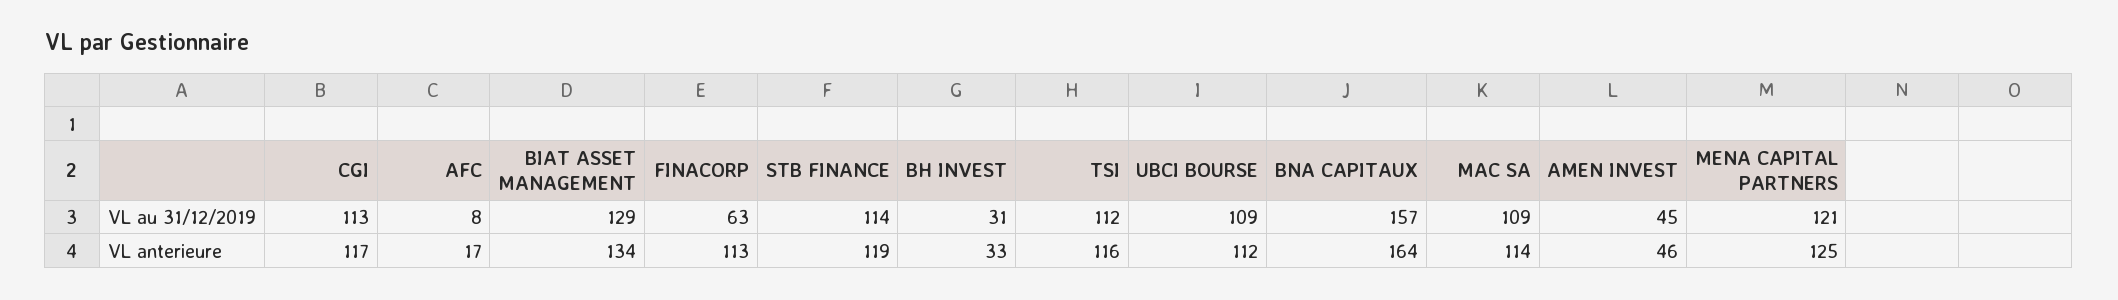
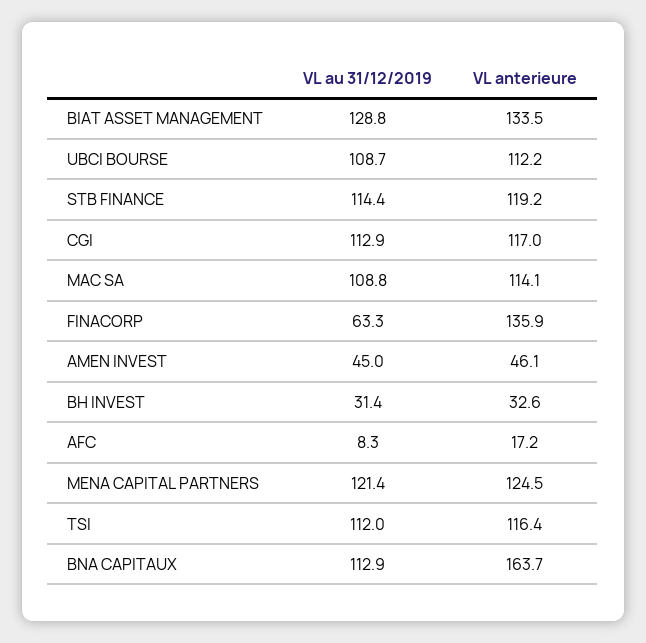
  {
    "CGI": {
      "VL au 31/12/2019": 112.9,
      "VL anterieure": 117
    },
    "AFC": {
      "VL au 31/12/2019": 8.3,
      "VL anterieure": 17.2
    },
    "BIAT ASSET MANAGEMENT": {
      "VL au 31/12/2019": 128.8,
      "VL anterieure": 133.5
    },
    "FINACORP": {
      "VL au 31/12/2019": 63.3,
-     "VL anterieure": 113
+     "VL anterieure": 135.9
    },
    "STB FINANCE": {
      "VL au 31/12/2019": 114.4,
      "VL anterieure": 119.2
    },
    "BH INVEST": {
      "VL au 31/12/2019": 31.4,
      "VL anterieure": 32.6
    },
    "TSI": {
      "VL au 31/12/2019": 112,
      "VL anterieure": 116.4
    },
    "UBCI BOURSE": {
      "VL au 31/12/2019": 108.7,
      "VL anterieure": 112.2
    },
    "BNA CAPITAUX": {
-     "VL au 31/12/2019": 157,
+     "VL au 31/12/2019": 112.9,
      "VL anterieure": 163.7
    },
    "MAC SA": {
      "VL au 31/12/2019": 108.8,
      "VL anterieure": 114.1
    },
    "AMEN INVEST": {
      "VL au 31/12/2019": 45,
      "VL anterieure": 46.1
    },
    "MENA CAPITAL PARTNERS": {
      "VL au 31/12/2019": 121.4,
      "VL anterieure": 124.5
    }
  }

